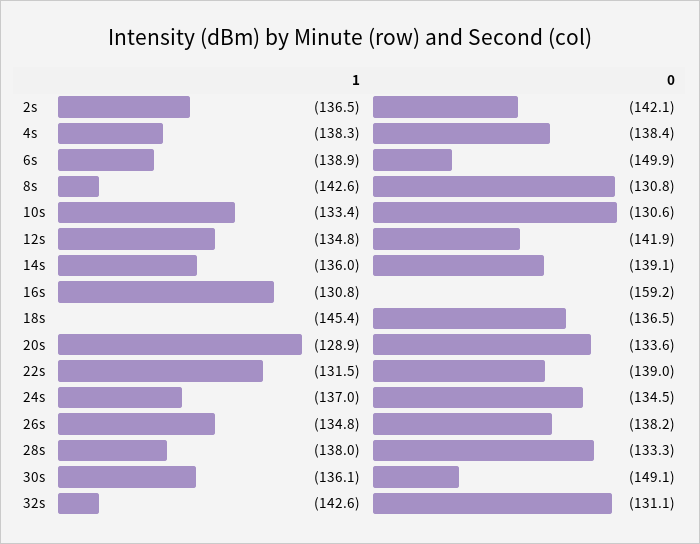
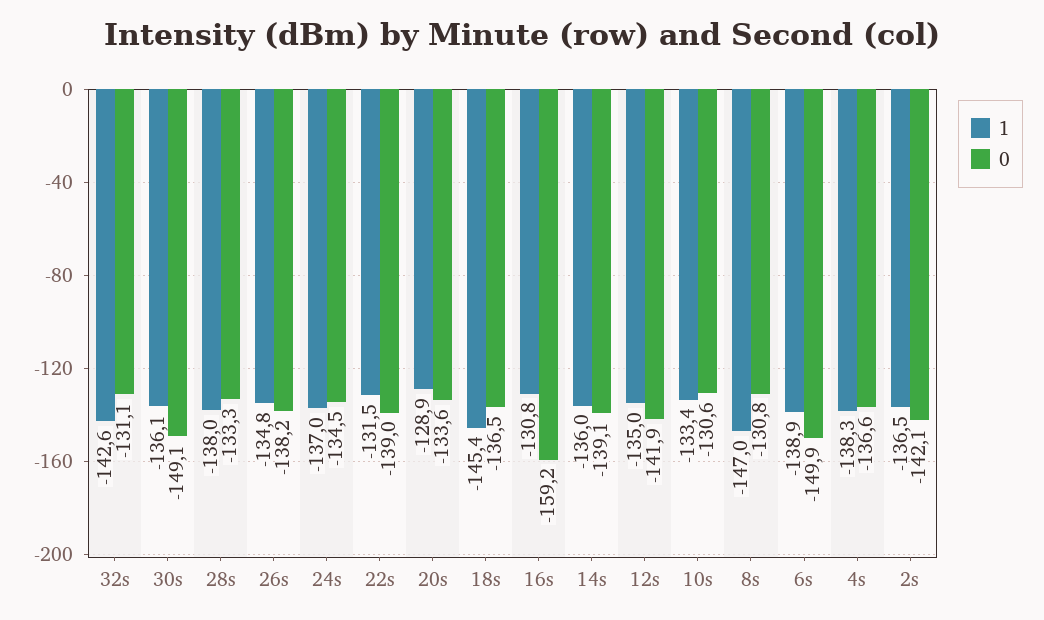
  {
    "1": {
      "2s": -136.5,
      "4s": -138.3,
      "6s": -138.9,
-     "8s": -142.6,
+     "8s": -147,
      "10s": -133.4,
-     "12s": -134.8,
+     "12s": -135,
      "14s": -136,
      "16s": -130.8,
      "18s": -145.4,
      "20s": -128.9,
      "22s": -131.5,
      "24s": -137,
      "26s": -134.8,
      "28s": -138,
      "30s": -136.1,
      "32s": -142.6
    },
    "0": {
      "2s": -142.1,
-     "4s": -138.4,
+     "4s": -136.6,
      "6s": -149.9,
      "8s": -130.8,
      "10s": -130.6,
      "12s": -141.9,
      "14s": -139.1,
      "16s": -159.2,
      "18s": -136.5,
      "20s": -133.6,
      "22s": -139,
      "24s": -134.5,
      "26s": -138.2,
      "28s": -133.3,
      "30s": -149.1,
      "32s": -131.1
    }
  }

